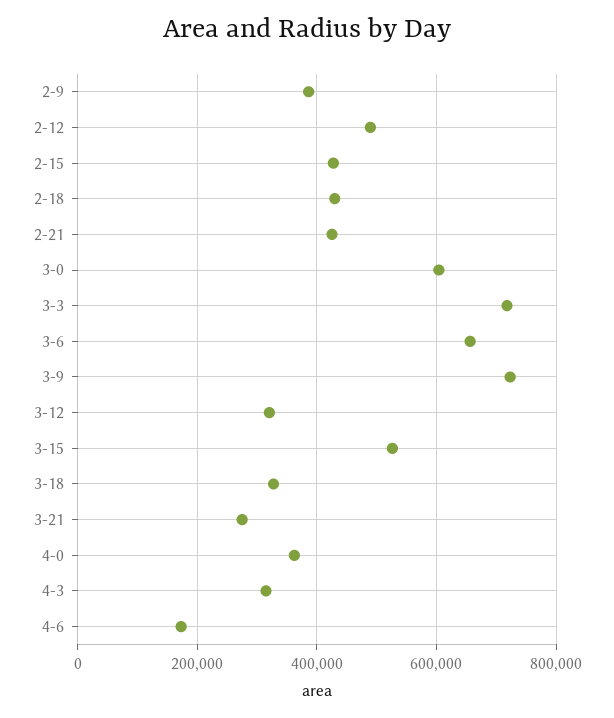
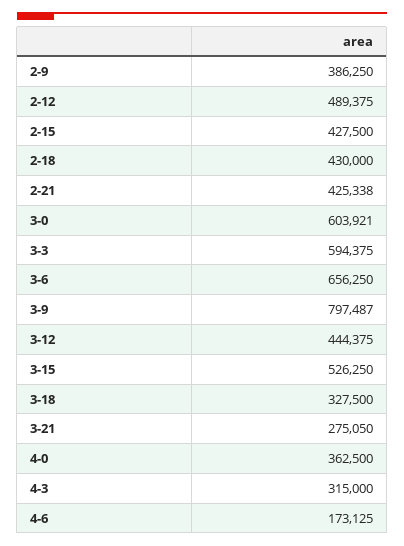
  {
    "2-9": 386250,
    "2-12": 489375,
    "2-15": 427500,
    "2-18": 430000,
    "2-21": 425338,
    "3-0": 603921,
-   "3-3": 720000,
+   "3-3": 594375,
    "3-6": 656250,
-   "3-9": 720000,
+   "3-9": 797487,
-   "3-12": 320000,
+   "3-12": 444375,
    "3-15": 526250,
    "3-18": 327500,
    "3-21": 275050,
    "4-0": 362500,
    "4-3": 315000,
    "4-6": 173125
  }

